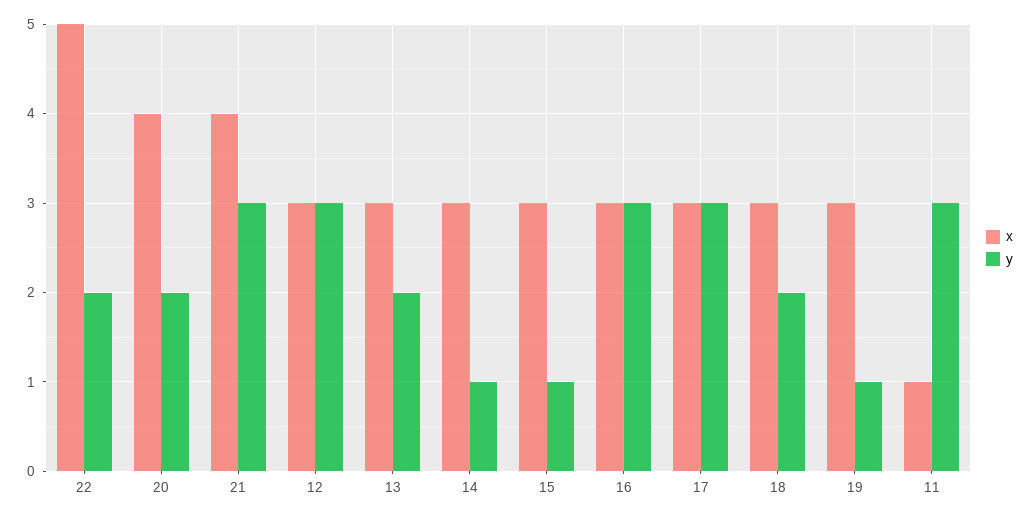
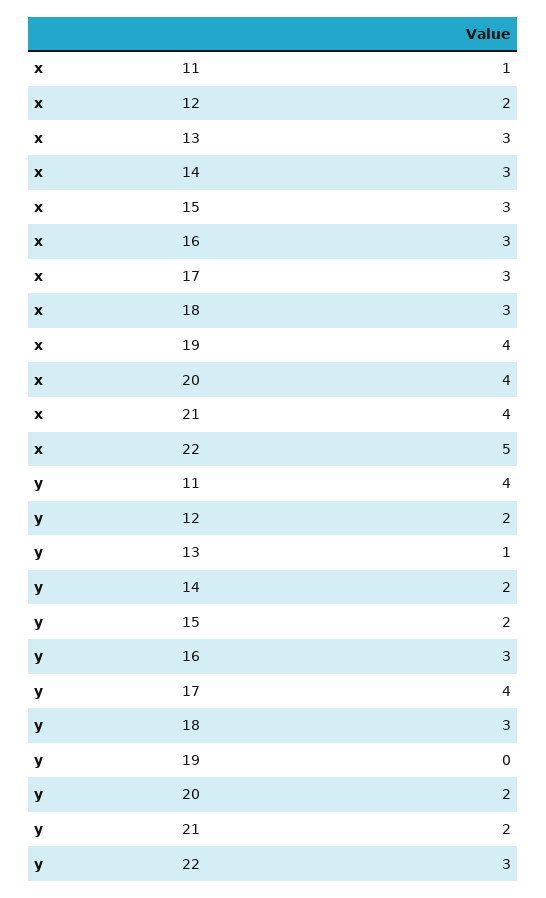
  {
    "x": {
      "22": 5,
      "20": 4,
      "21": 4,
-     "12": 3,
+     "12": 2,
      "13": 3,
      "14": 3,
      "15": 3,
      "16": 3,
      "17": 3,
      "18": 3,
-     "19": 3,
+     "19": 4,
      "11": 1
    },
    "y": {
-     "22": 2,
+     "22": 3,
      "20": 2,
-     "21": 3,
+     "21": 2,
-     "12": 3,
+     "12": 2,
-     "13": 2,
+     "13": 1,
-     "14": 1,
+     "14": 2,
-     "15": 1,
+     "15": 2,
      "16": 3,
-     "17": 3,
+     "17": 4,
-     "18": 2,
+     "18": 3,
-     "19": 1,
+     "19": 0,
-     "11": 3
+     "11": 4
    }
  }

